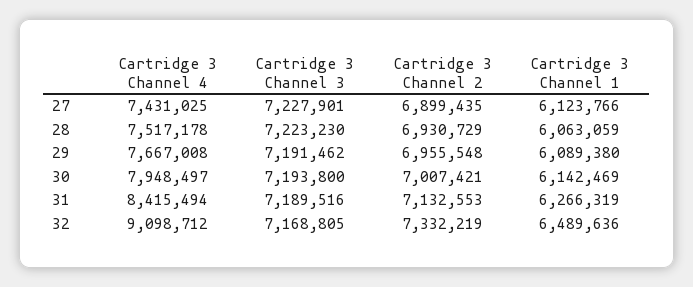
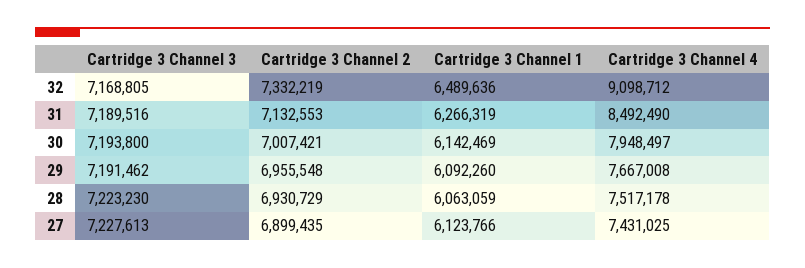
  {
    "Cartridge 3 Channel 4": {
      "27": 7431025,
      "28": 7517178,
      "29": 7667008,
      "30": 7948497,
-     "31": 8415494,
+     "31": 8492490,
      "32": 9098712
    },
    "Cartridge 3 Channel 3": {
-     "27": 7227901,
+     "27": 7227613,
      "28": 7223230,
      "29": 7191462,
      "30": 7193800,
      "31": 7189516,
      "32": 7168805
    },
    "Cartridge 3 Channel 2": {
      "27": 6899435,
      "28": 6930729,
      "29": 6955548,
      "30": 7007421,
      "31": 7132553,
      "32": 7332219
    },
    "Cartridge 3 Channel 1": {
      "27": 6123766,
      "28": 6063059,
-     "29": 6089380,
+     "29": 6092260,
      "30": 6142469,
      "31": 6266319,
      "32": 6489636
    }
  }

